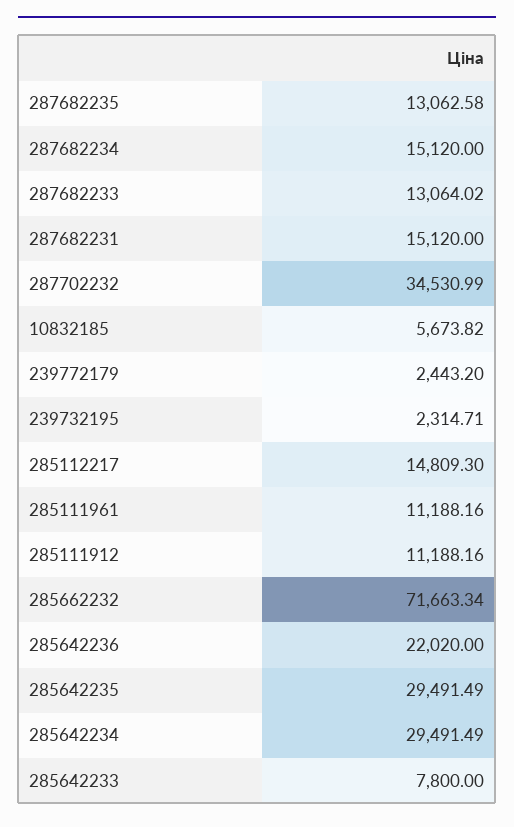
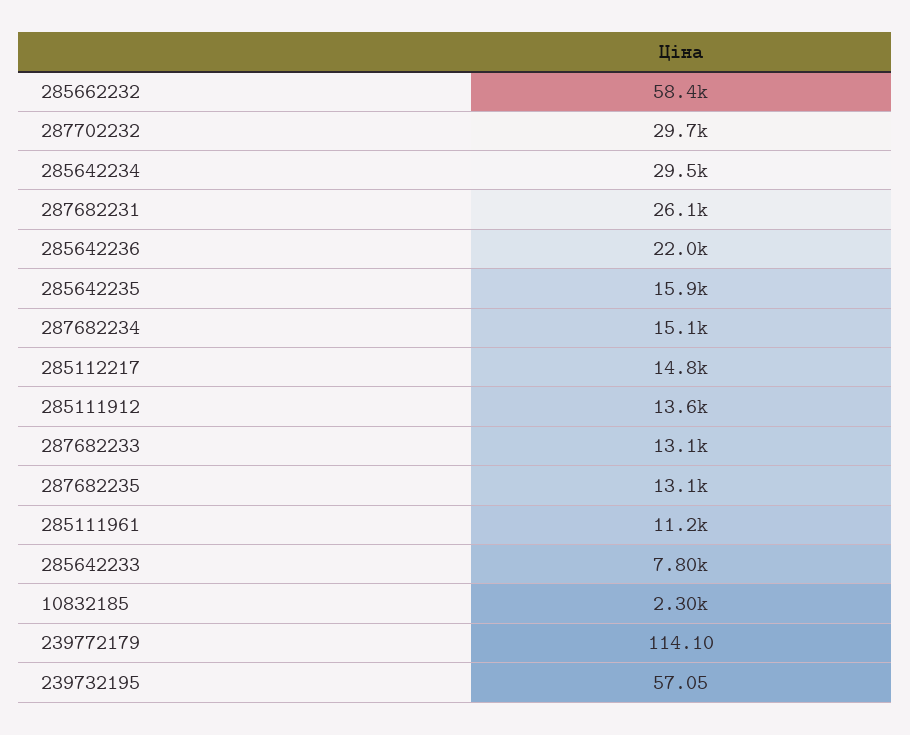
  {
    "287682235": 13062.58,
    "287682234": 15120,
    "287682233": 13064.02,
-   "287682231": 15120,
+   "287682231": 26100,
-   "287702232": 34530.99,
+   "287702232": 29700,
-   "10832185": 5673.82,
+   "10832185": 2300,
-   "239772179": 2443.2,
+   "239772179": 114.1,
-   "239732195": 2314.71,
+   "239732195": 57.05,
    "285112217": 14809.3,
    "285111961": 11188.16,
-   "285111912": 11188.16,
+   "285111912": 13600,
-   "285662232": 71663.34,
+   "285662232": 58400,
    "285642236": 22020,
-   "285642235": 29491.49,
+   "285642235": 15900,
    "285642234": 29491.49,
    "285642233": 7800
  }

